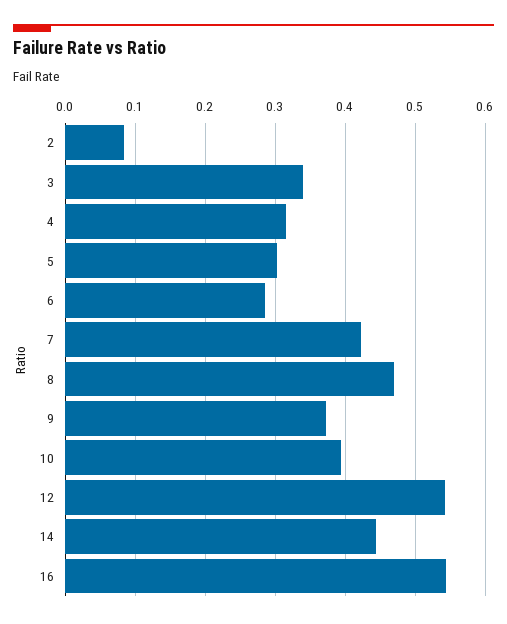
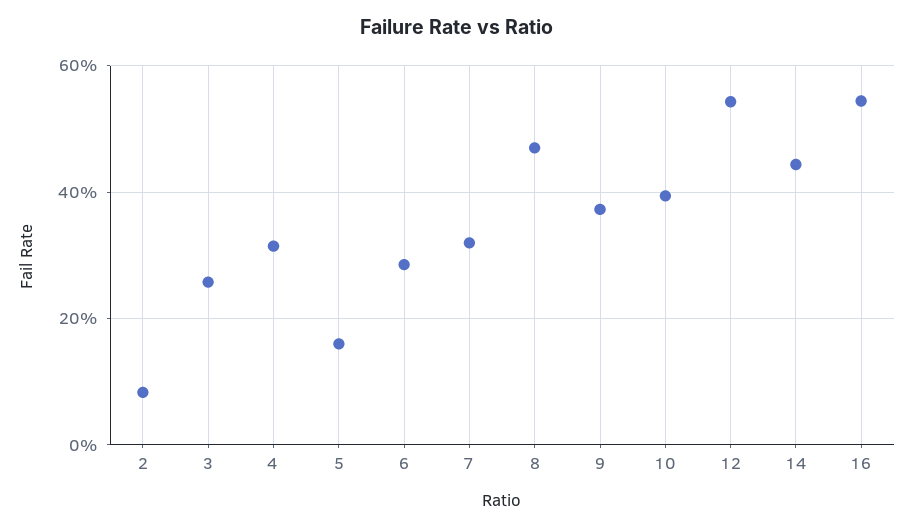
  {
    "2": 0.08,
-   "3": 0.34,
+   "3": 0.26,
    "4": 0.31,
-   "5": 0.3,
+   "5": 0.16,
    "6": 0.29,
-   "7": 0.42,
+   "7": 0.32,
    "8": 0.47,
    "9": 0.37,
    "10": 0.39,
    "12": 0.54,
    "14": 0.44,
    "16": 0.54
  }

